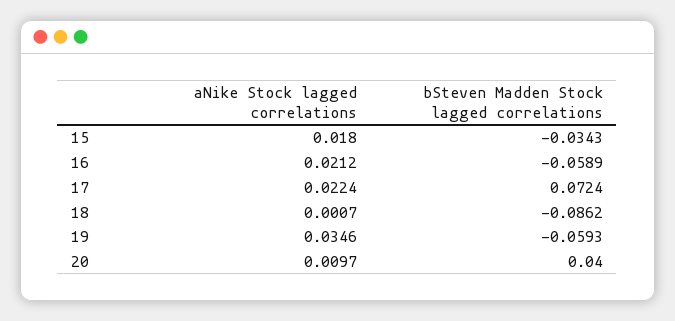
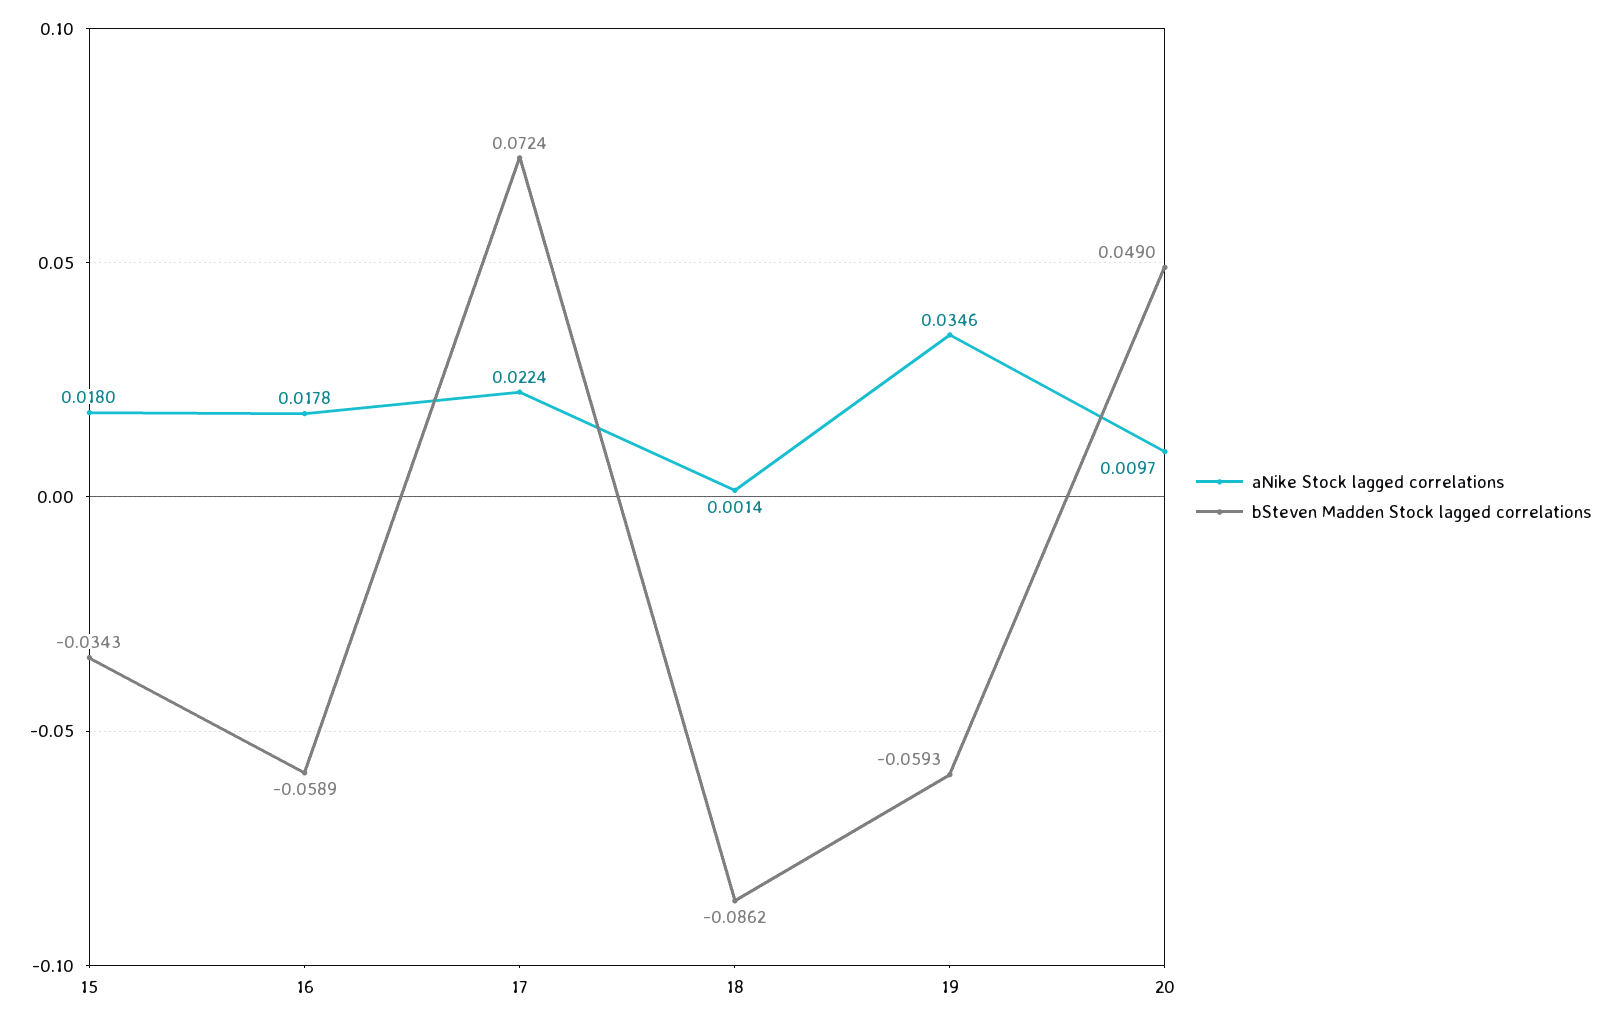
  {
    "aNike Stock lagged correlations": {
      "15": 0.018,
-     "16": 0.0212,
+     "16": 0.0178,
      "17": 0.0224,
-     "18": 0.0007,
+     "18": 0.0014,
      "19": 0.0346,
      "20": 0.0097
    },
    "bSteven Madden Stock lagged correlations": {
      "15": -0.0343,
      "16": -0.0589,
      "17": 0.0724,
      "18": -0.0862,
      "19": -0.0593,
-     "20": 0.04
+     "20": 0.049
    }
  }

